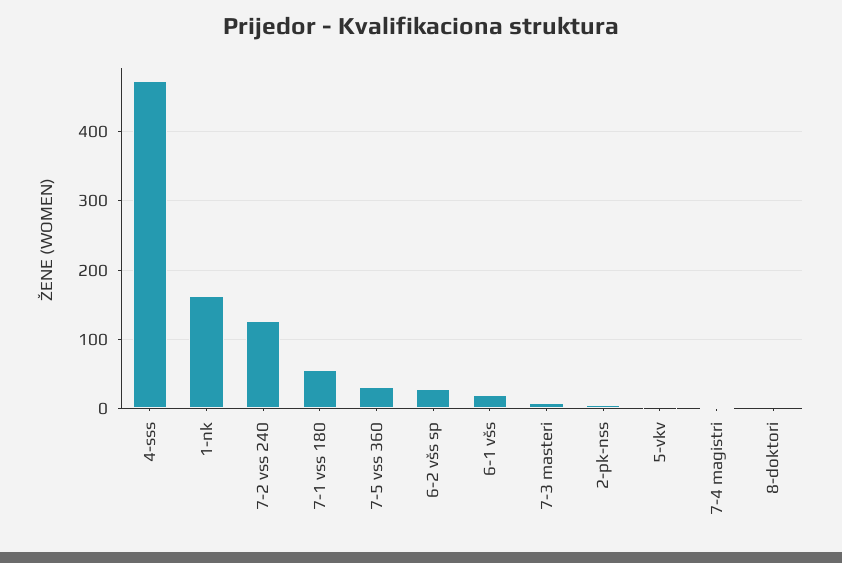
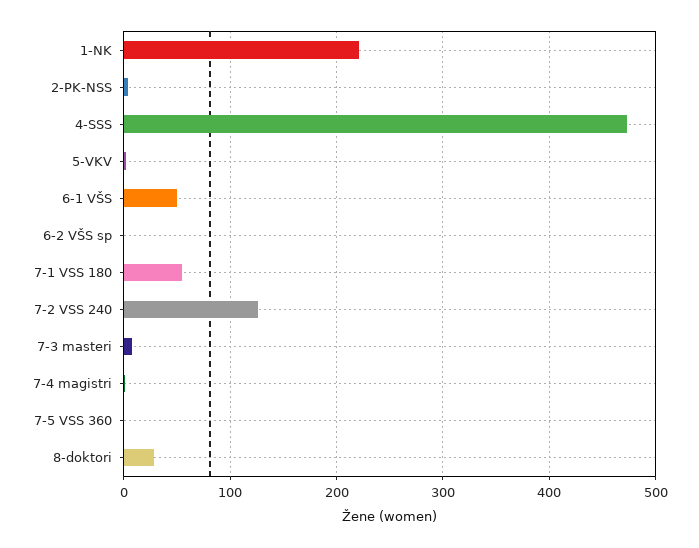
  {
    "4-sss": 470,
-   "1-nk": 160,
+   "1-nk": 220,
    "7-2 vss 240": 130,
    "7-1 vss 180": 60,
-   "7-5 vss 360": 30,
+   "7-5 vss 360": 0,
-   "6-2 všs sp": 30,
+   "6-2 všs sp": 0,
-   "6-1 všs": 20,
+   "6-1 všs": 50,
    "7-3 masteri": 10,
    "2-pk-nss": 0,
    "5-vkv": 0,
    "7-4 magistri": 0,
-   "8-doktori": 0
+   "8-doktori": 30
  }

